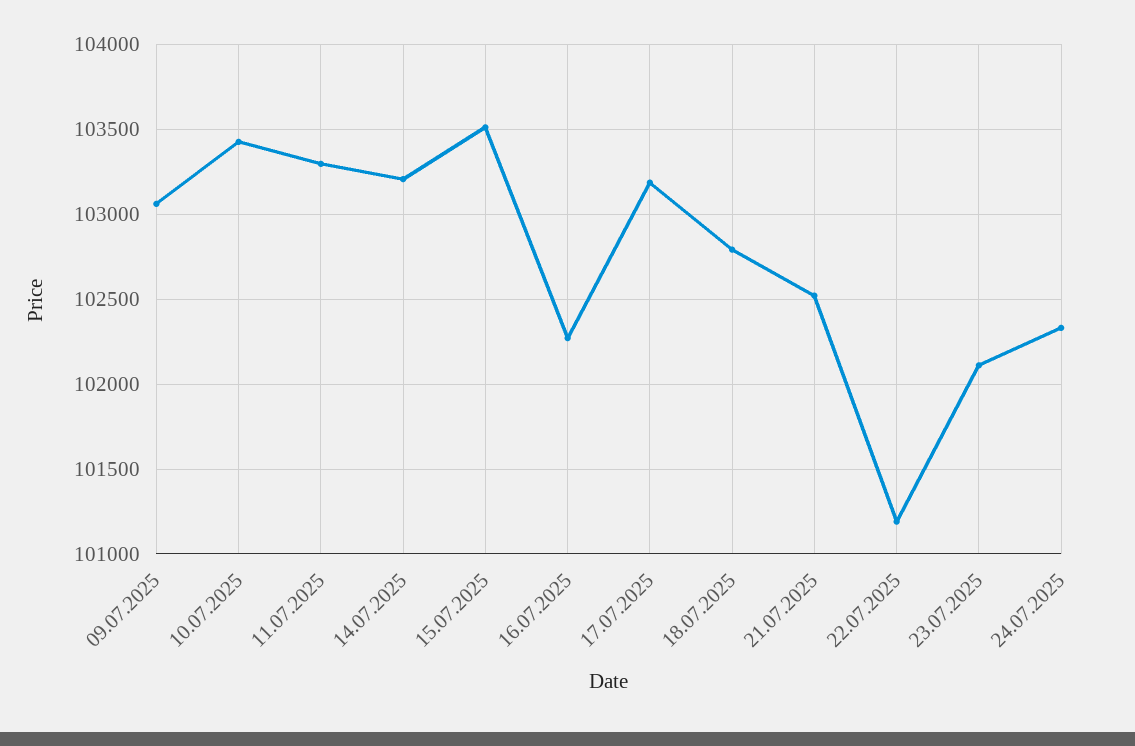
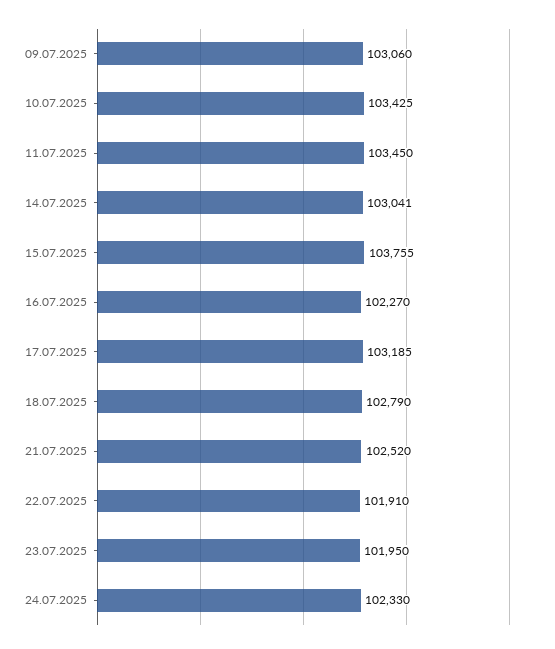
  {
    "09.07.2025": 103060,
    "10.07.2025": 103425,
-   "11.07.2025": 103300,
+   "11.07.2025": 103450,
-   "14.07.2025": 103200,
+   "14.07.2025": 103041,
-   "15.07.2025": 103500,
+   "15.07.2025": 103755,
    "16.07.2025": 102270,
    "17.07.2025": 103185,
    "18.07.2025": 102790,
    "21.07.2025": 102520,
-   "22.07.2025": 101200,
+   "22.07.2025": 101910,
-   "23.07.2025": 102100,
+   "23.07.2025": 101950,
    "24.07.2025": 102330
  }

